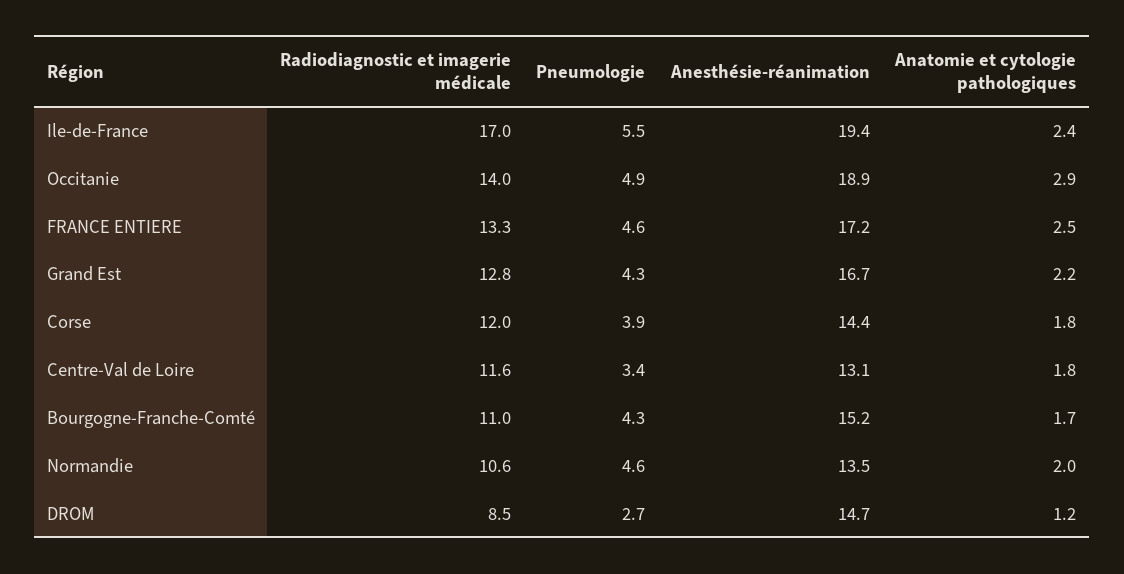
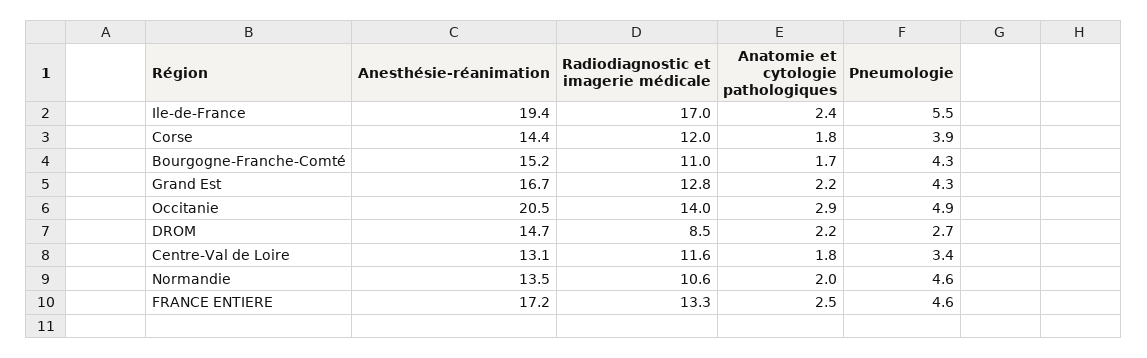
  {
    "Radiodiagnostic et imagerie médicale": {
      "Ile-de-France": 17,
      "Occitanie": 14,
      "FRANCE ENTIERE": 13.3,
      "Grand Est": 12.8,
      "Corse": 12,
      "Centre-Val de Loire": 11.6,
      "Bourgogne-Franche-Comté": 11,
      "Normandie": 10.6,
      "DROM": 8.5
    },
    "Pneumologie": {
      "Ile-de-France": 5.5,
      "Occitanie": 4.9,
      "FRANCE ENTIERE": 4.6,
      "Grand Est": 4.3,
      "Corse": 3.9,
      "Centre-Val de Loire": 3.4,
      "Bourgogne-Franche-Comté": 4.3,
      "Normandie": 4.6,
      "DROM": 2.7
    },
    "Anesthésie-réanimation": {
      "Ile-de-France": 19.4,
-     "Occitanie": 18.9,
+     "Occitanie": 20.5,
      "FRANCE ENTIERE": 17.2,
      "Grand Est": 16.7,
      "Corse": 14.4,
      "Centre-Val de Loire": 13.1,
      "Bourgogne-Franche-Comté": 15.2,
      "Normandie": 13.5,
      "DROM": 14.7
    },
    "Anatomie et cytologie pathologiques": {
      "Ile-de-France": 2.4,
      "Occitanie": 2.9,
      "FRANCE ENTIERE": 2.5,
      "Grand Est": 2.2,
      "Corse": 1.8,
      "Centre-Val de Loire": 1.8,
      "Bourgogne-Franche-Comté": 1.7,
      "Normandie": 2,
-     "DROM": 1.2
+     "DROM": 2.2
    }
  }

